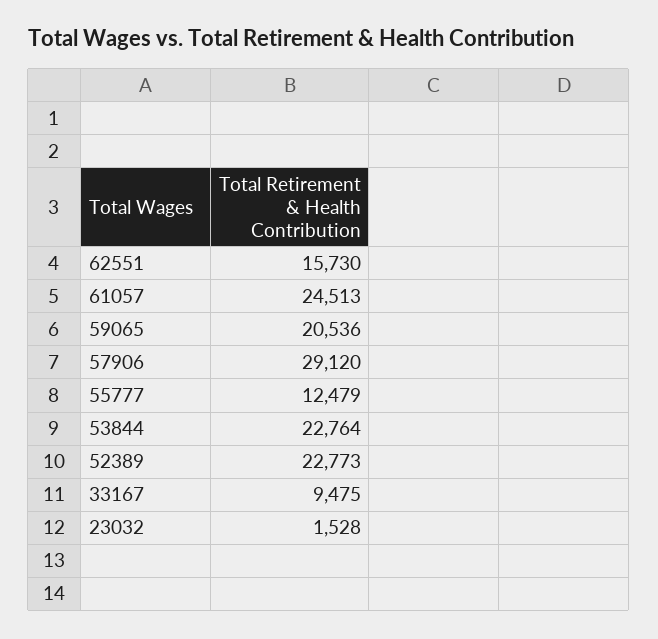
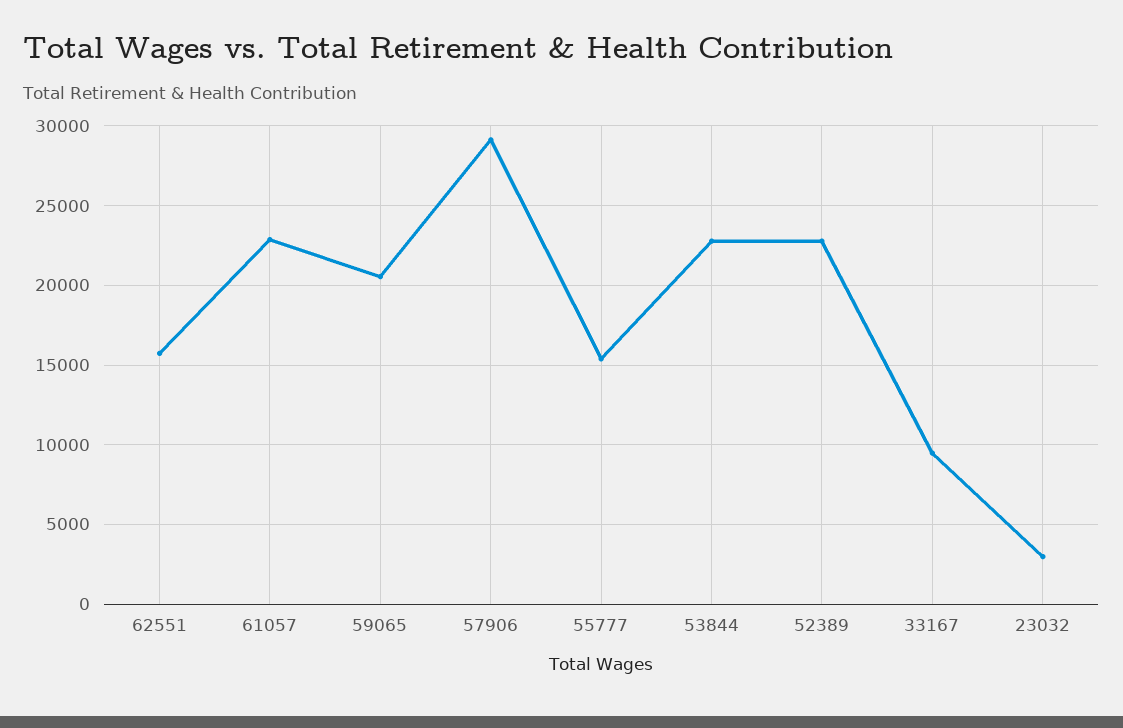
  {
    "62551": 15730,
-   "61057": 24513,
+   "61057": 23000,
    "59065": 20536,
    "57906": 29120,
-   "55777": 12479,
+   "55777": 15500,
    "53844": 22764,
    "52389": 22773,
    "33167": 9475,
-   "23032": 1528
+   "23032": 3000
  }

